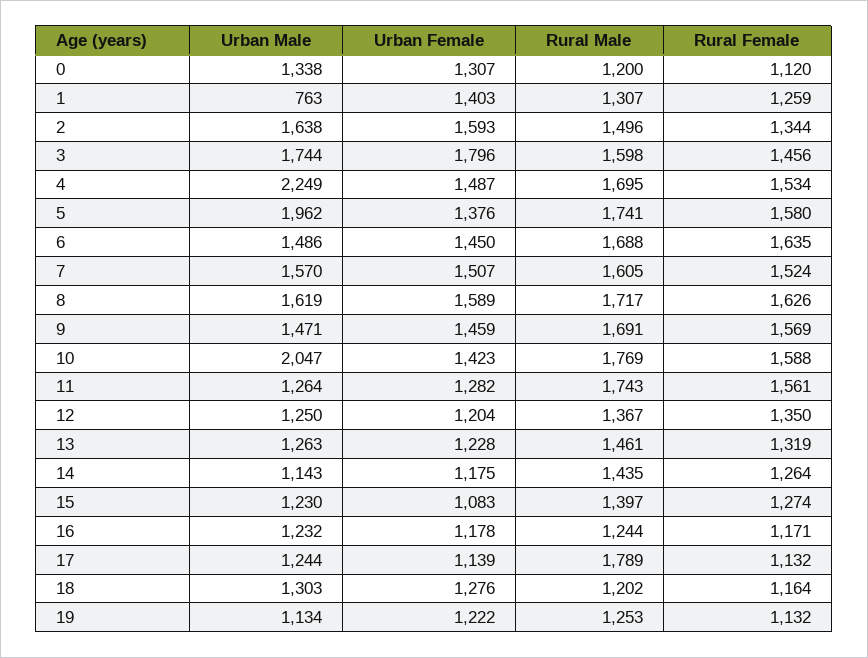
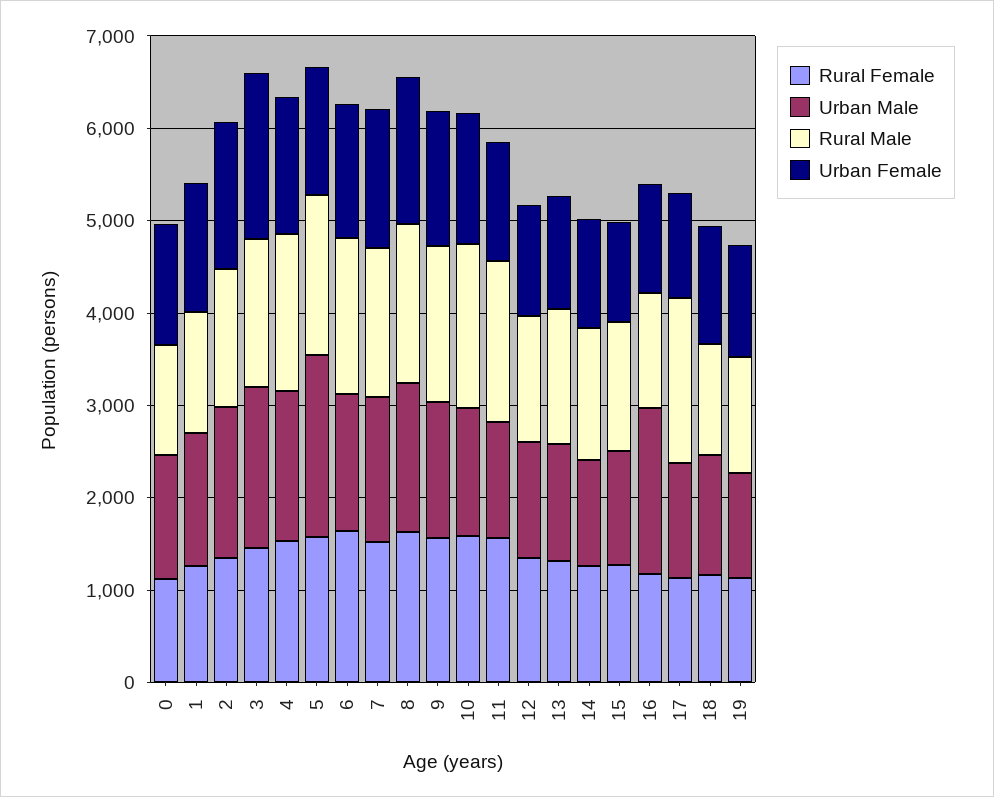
  {
    "Urban Male": {
      "0": 1338,
-     "1": 763,
+     "1": 1400,
      "2": 1638,
      "3": 1744,
-     "4": 2249,
+     "4": 1600,
      "5": 1962,
      "6": 1486,
      "7": 1570,
      "8": 1619,
      "9": 1471,
-     "10": 2047,
+     "10": 1400,
      "11": 1264,
      "12": 1250,
      "13": 1263,
      "14": 1143,
      "15": 1230,
-     "16": 1232,
+     "16": 1800,
      "17": 1244,
      "18": 1303,
      "19": 1134
    },
    "Urban Female": {
      "0": 1307,
      "1": 1403,
      "2": 1593,
      "3": 1796,
      "4": 1487,
      "5": 1376,
      "6": 1450,
      "7": 1507,
      "8": 1589,
      "9": 1459,
      "10": 1423,
      "11": 1282,
      "12": 1204,
      "13": 1228,
      "14": 1175,
      "15": 1083,
      "16": 1178,
      "17": 1139,
      "18": 1276,
      "19": 1222
    },
    "Rural Male": {
      "0": 1200,
      "1": 1307,
      "2": 1496,
      "3": 1598,
      "4": 1695,
      "5": 1741,
      "6": 1688,
      "7": 1605,
      "8": 1717,
      "9": 1691,
      "10": 1769,
      "11": 1743,
      "12": 1367,
      "13": 1461,
      "14": 1435,
      "15": 1397,
      "16": 1244,
      "17": 1789,
      "18": 1202,
      "19": 1253
    },
    "Rural Female": {
      "0": 1120,
      "1": 1259,
      "2": 1344,
      "3": 1456,
      "4": 1534,
      "5": 1580,
      "6": 1635,
      "7": 1524,
      "8": 1626,
      "9": 1569,
      "10": 1588,
      "11": 1561,
      "12": 1350,
      "13": 1319,
      "14": 1264,
      "15": 1274,
      "16": 1171,
      "17": 1132,
      "18": 1164,
      "19": 1132
    }
  }

